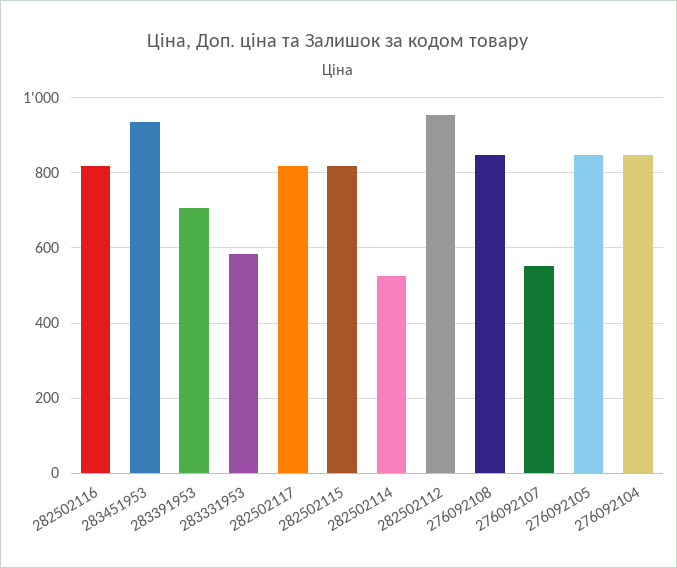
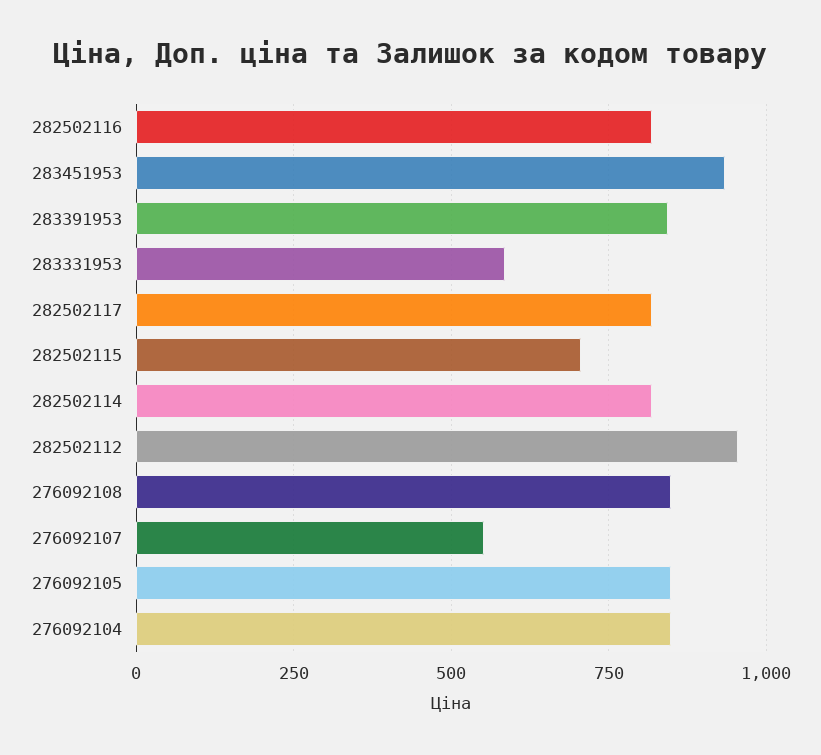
  {
    "282502116": 820,
    "283451953": 940,
-   "283391953": 700,
+   "283391953": 850,
    "283331953": 580,
    "282502117": 820,
-   "282502115": 820,
+   "282502115": 700,
-   "282502114": 520,
+   "282502114": 825,
    "282502112": 960,
    "276092108": 840,
    "276092107": 560,
    "276092105": 840,
    "276092104": 840
  }

